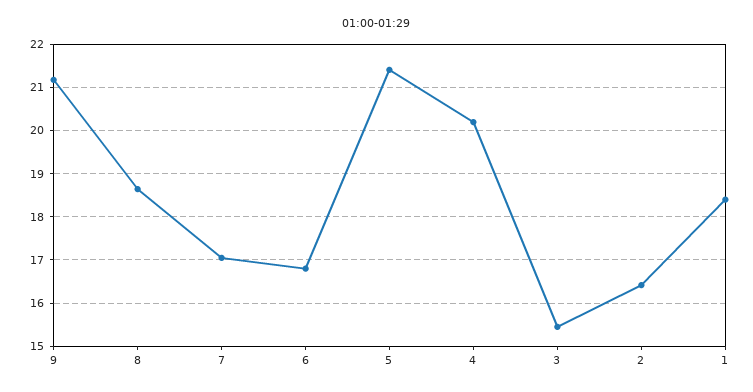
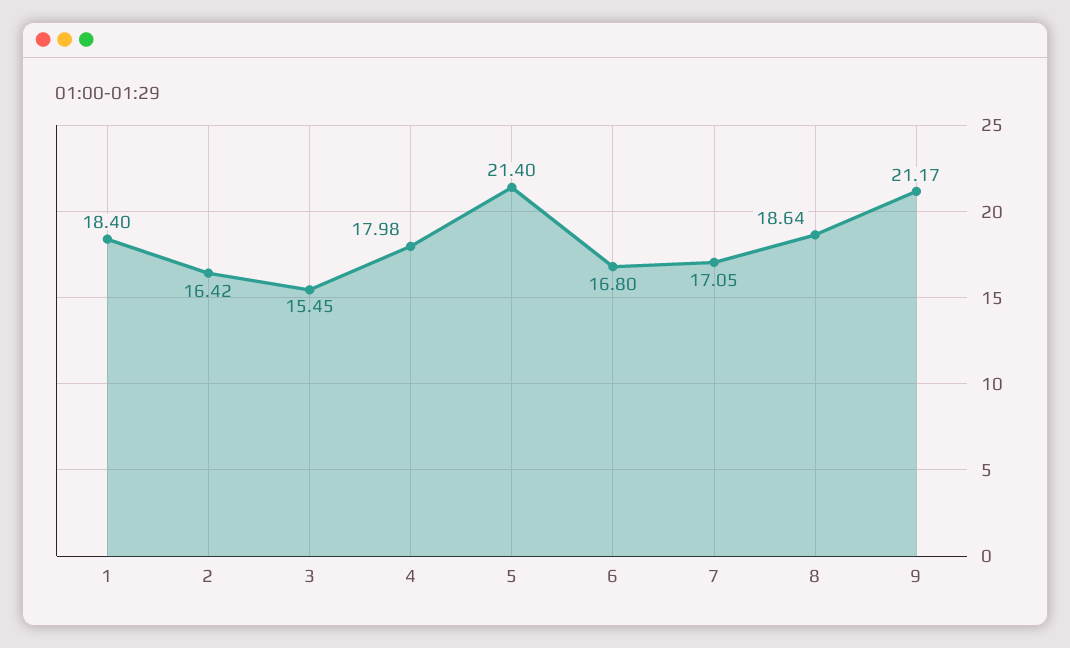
  {
    "9": 21.17,
    "8": 18.64,
    "7": 17.05,
    "6": 16.8,
    "5": 21.4,
-   "4": 20.2,
+   "4": 17.98,
    "3": 15.45,
    "2": 16.42,
    "1": 18.4
  }

